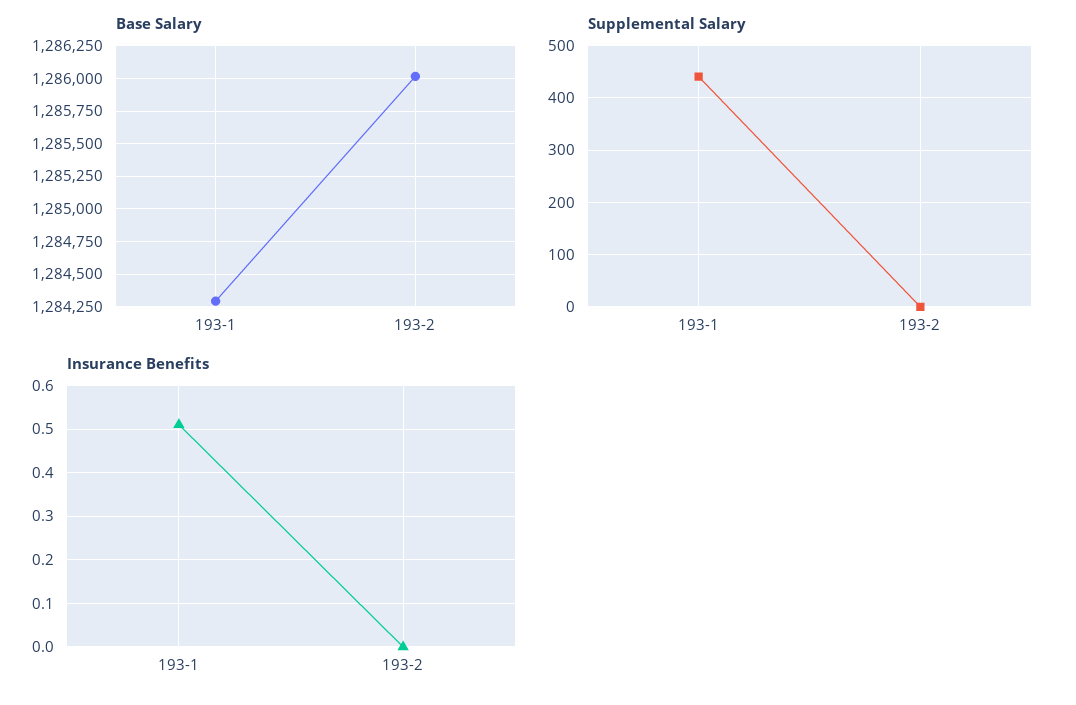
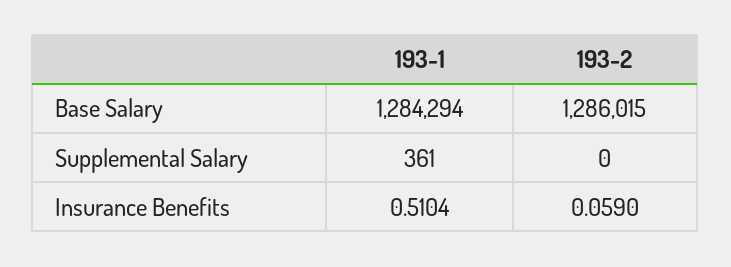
  {
    "Base Salary": {
      "193-1": 1284294,
      "193-2": 1286015
    },
    "Supplemental Salary": {
-     "193-1": 440,
+     "193-1": 361,
      "193-2": 0
    },
    "Insurance Benefits": {
      "193-1": 0.5104,
-     "193-2": 0
+     "193-2": 0.059
    }
  }

